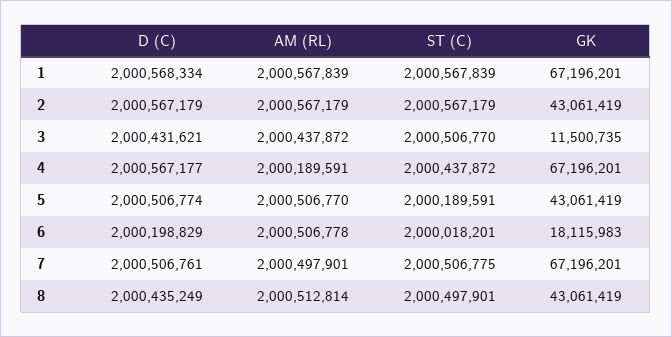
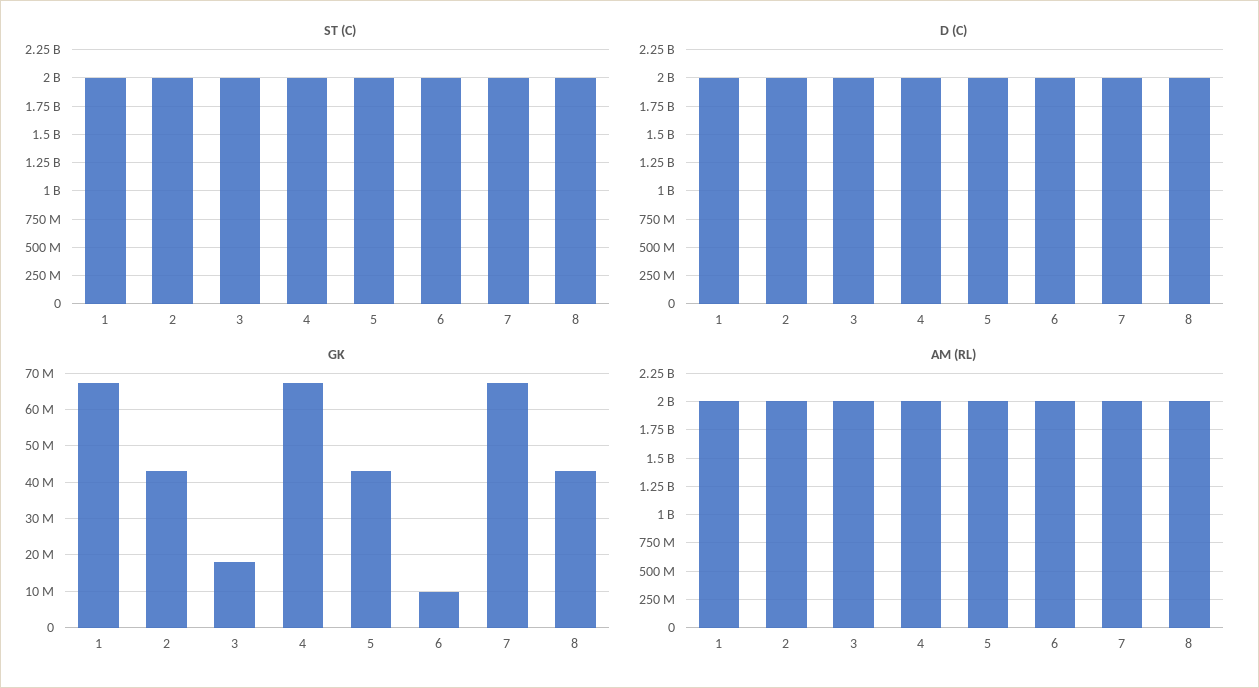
  {
    "D (C)": {
      "1": 2000568334,
      "2": 2000567179,
      "3": 2000431621,
      "4": 2000567177,
      "5": 2000506774,
      "6": 2000198829,
      "7": 2000506761,
      "8": 2000435249
    },
    "AM (RL)": {
      "1": 2000567839,
      "2": 2000567179,
      "3": 2000437872,
      "4": 2000189591,
      "5": 2000506770,
      "6": 2000506778,
      "7": 2000497901,
      "8": 2000512814
    },
    "ST (C)": {
      "1": 2000567839,
      "2": 2000567179,
      "3": 2000506770,
      "4": 2000437872,
      "5": 2000189591,
      "6": 2000018201,
      "7": 2000506775,
      "8": 2000497901
    },
    "GK": {
      "1": 67196201,
      "2": 43061419,
-     "3": 11500735,
+     "3": 18000000,
      "4": 67196201,
      "5": 43061419,
-     "6": 18115983,
+     "6": 10000000,
      "7": 67196201,
      "8": 43061419
    }
  }

